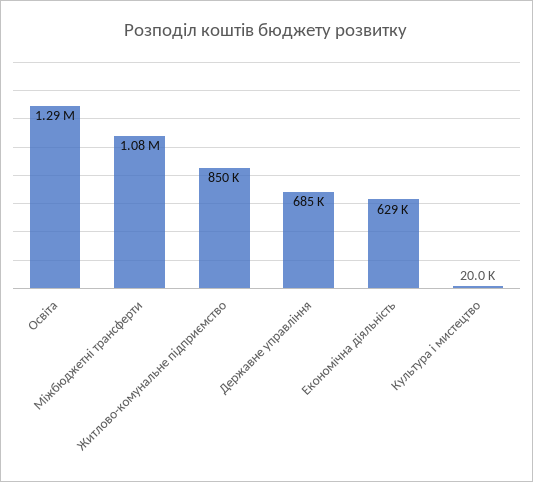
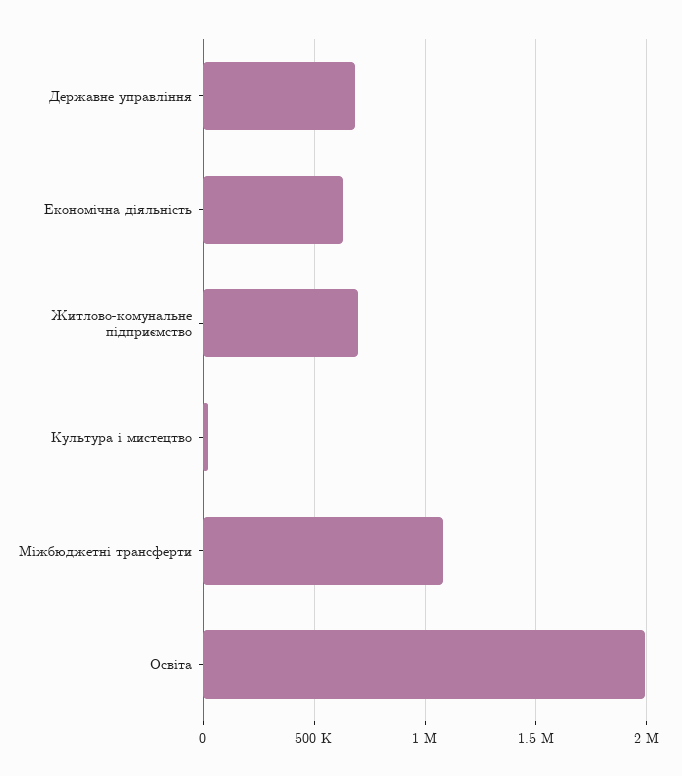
  {
-   "Освіта": 1290000,
+   "Освіта": 2000000,
    "Міжбюджетні трансферти": 1080000,
-   "Житлово-комунальне підприємство": 850000,
+   "Житлово-комунальне підприємство": 700000,
    "Державне управління": 685000,
    "Економічна діяльність": 629000,
    "Культура і мистецтво": 20000
  }

